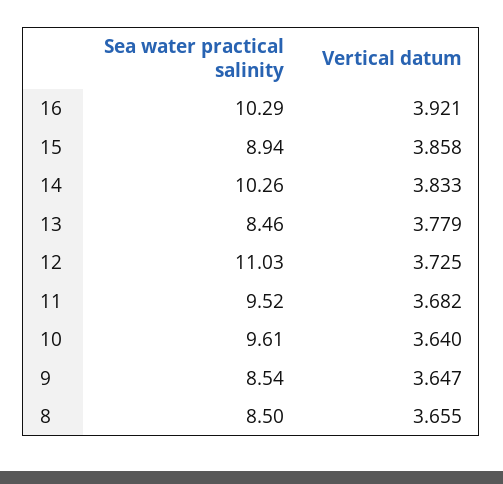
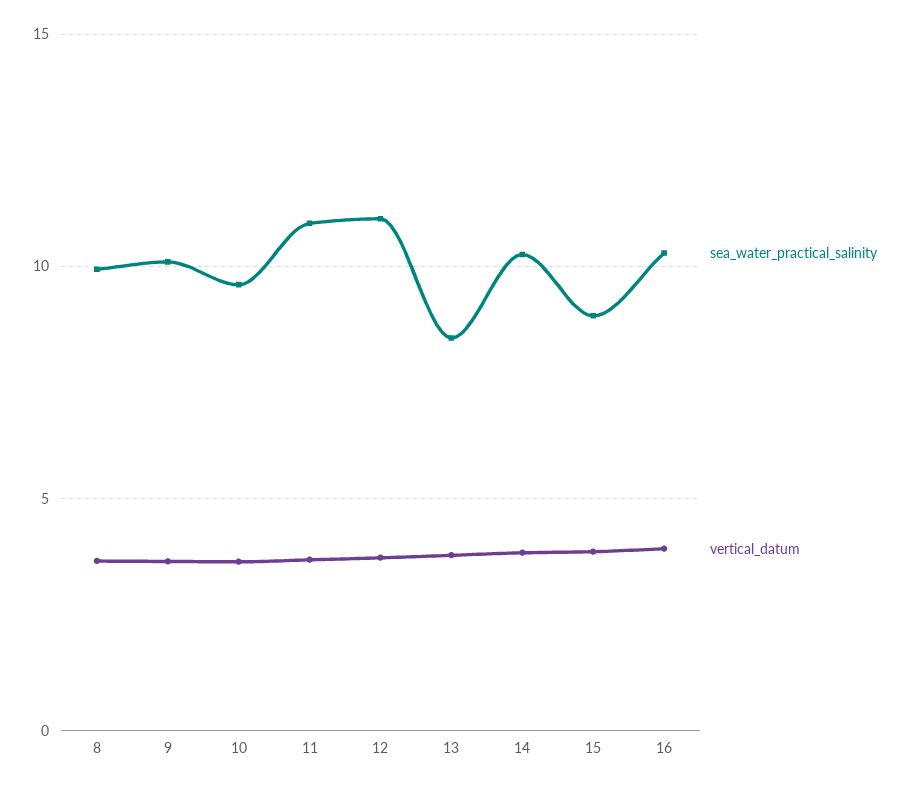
  {
    "Sea water practical salinity": {
      "16": 10.29,
      "15": 8.94,
      "14": 10.26,
      "13": 8.46,
      "12": 11.03,
-     "11": 9.52,
+     "11": 11,
      "10": 9.61,
-     "9": 8.54,
+     "9": 10,
-     "8": 8.5
+     "8": 10
    },
    "Vertical datum": {
      "16": 3.921,
      "15": 3.858,
      "14": 3.833,
      "13": 3.779,
      "12": 3.725,
      "11": 3.682,
      "10": 3.64,
      "9": 3.647,
      "8": 3.655
    }
  }

